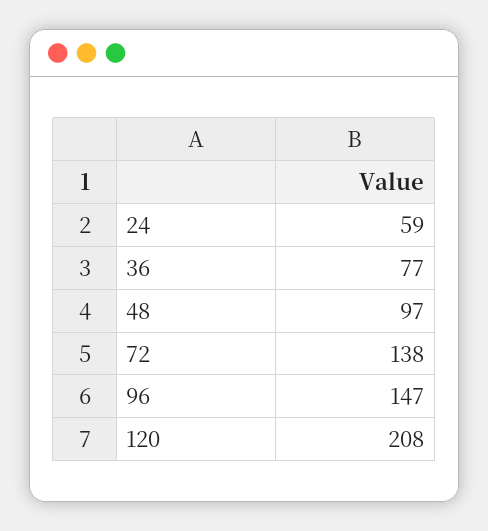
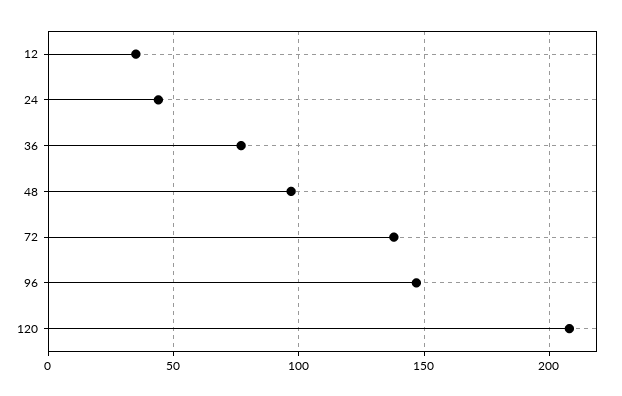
  {
-   "24": 59,
+   "24": 45,
    "36": 77,
    "48": 97,
    "72": 138,
    "96": 147,
-   "120": 208
+   "120": 208,
+   "12": 35
  }

